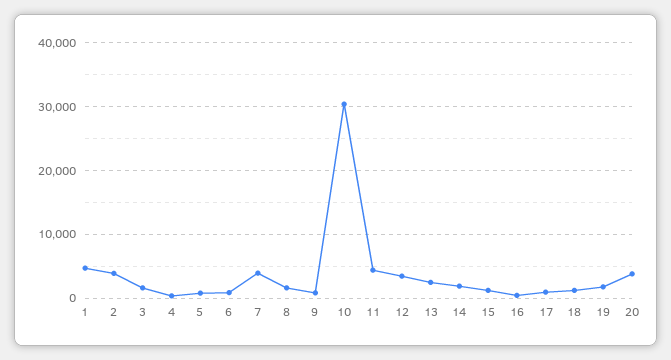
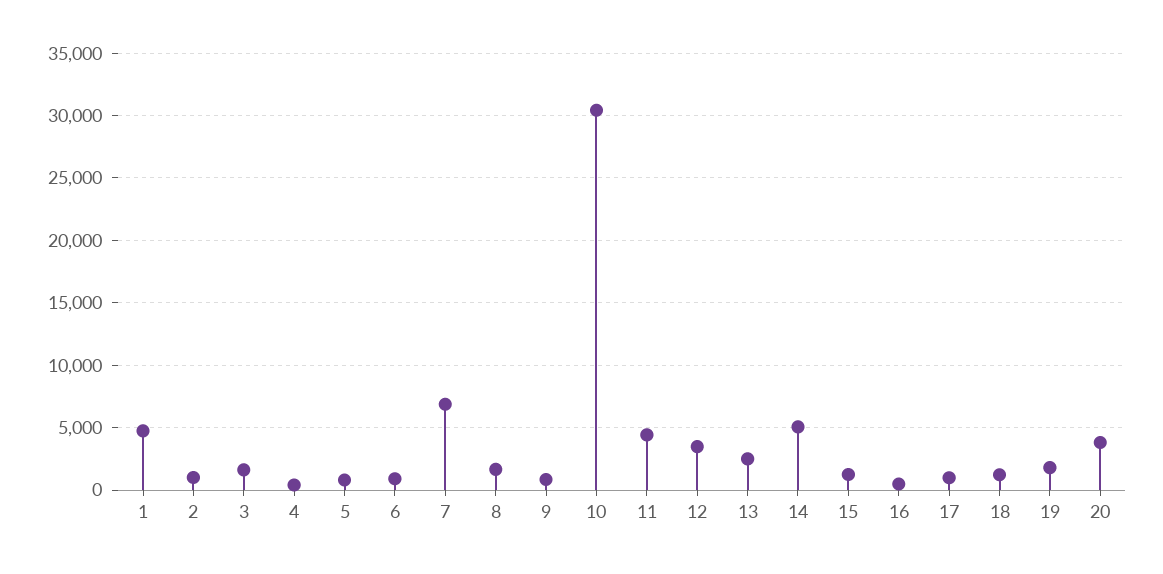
  {
    "1": 4500,
-   "2": 4000,
+   "2": 1000,
    "3": 1500,
    "4": 500,
    "5": 1000,
    "6": 1000,
-   "7": 4000,
+   "7": 7000,
    "8": 1500,
    "9": 1000,
    "10": 30500,
    "11": 4500,
    "12": 3500,
    "13": 2500,
-   "14": 2000,
+   "14": 5000,
    "15": 1000,
    "16": 500,
    "17": 1000,
    "18": 1000,
    "19": 2000,
    "20": 4000
  }

